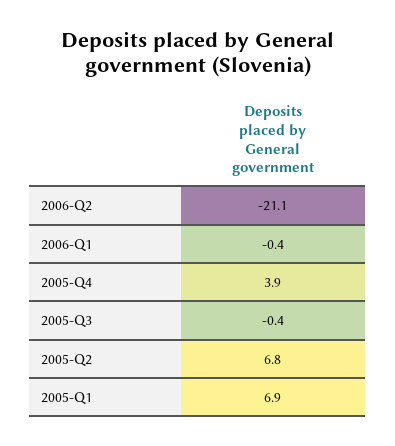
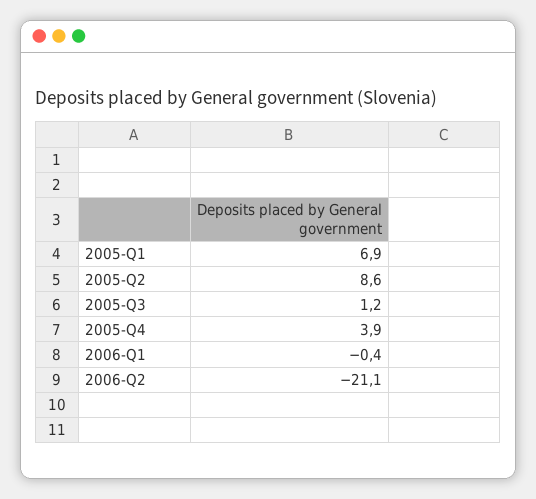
  {
    "2006-Q2": -21.1,
    "2006-Q1": -0.4,
    "2005-Q4": 3.9,
-   "2005-Q3": -0.4,
+   "2005-Q3": 1.2,
-   "2005-Q2": 6.8,
+   "2005-Q2": 8.6,
    "2005-Q1": 6.9
  }

